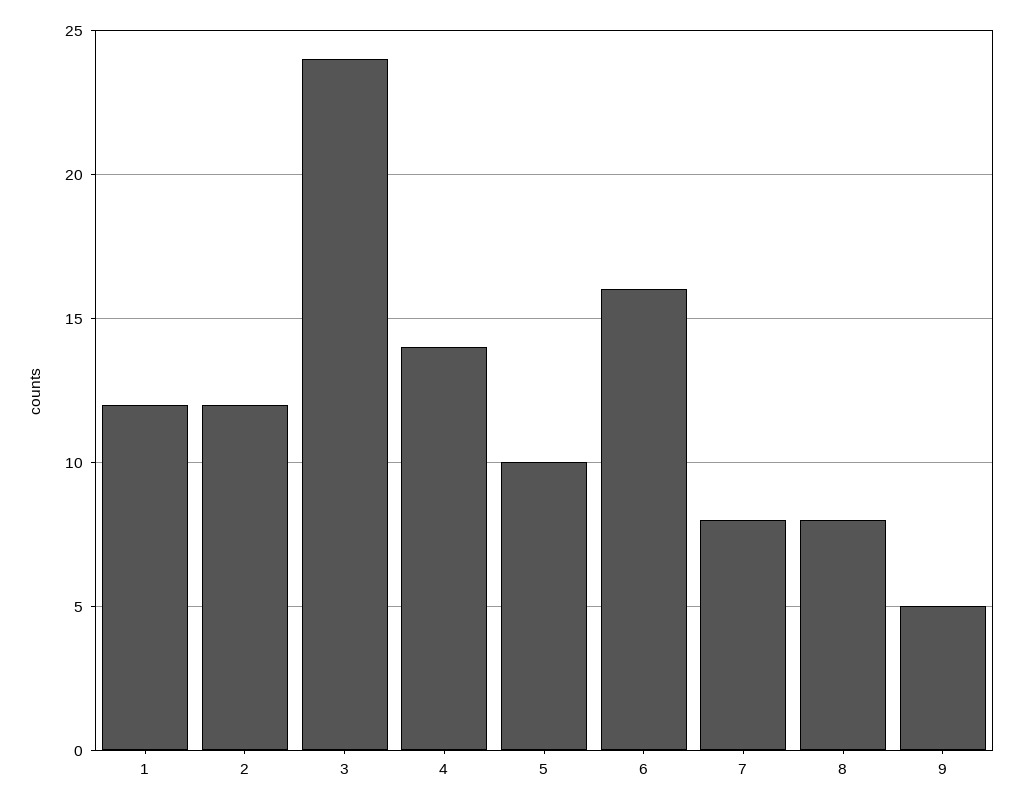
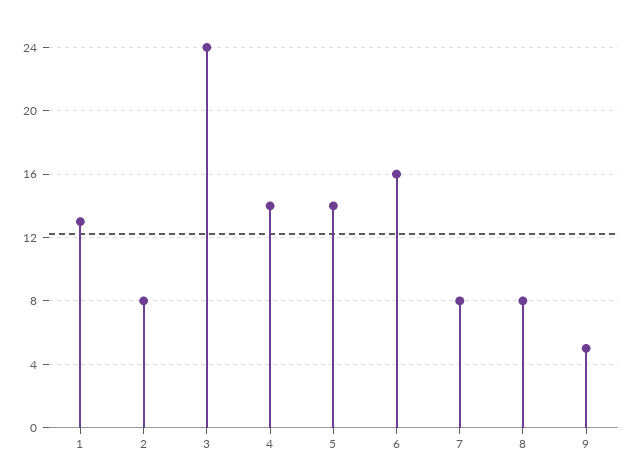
  {
-   "1": 12,
+   "1": 13,
-   "2": 12,
+   "2": 8,
    "3": 24,
    "4": 14,
-   "5": 10,
+   "5": 14,
    "6": 16,
    "7": 8,
    "8": 8,
    "9": 5
  }

